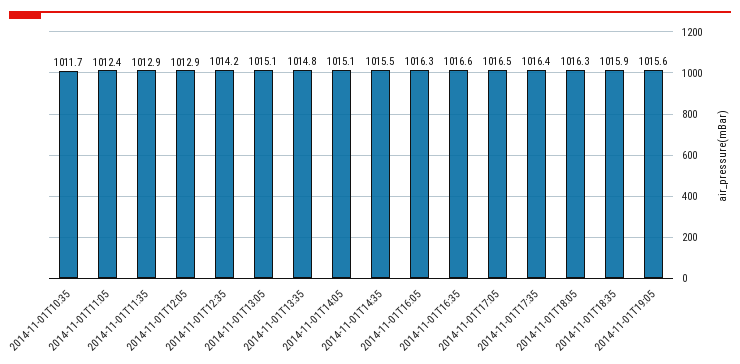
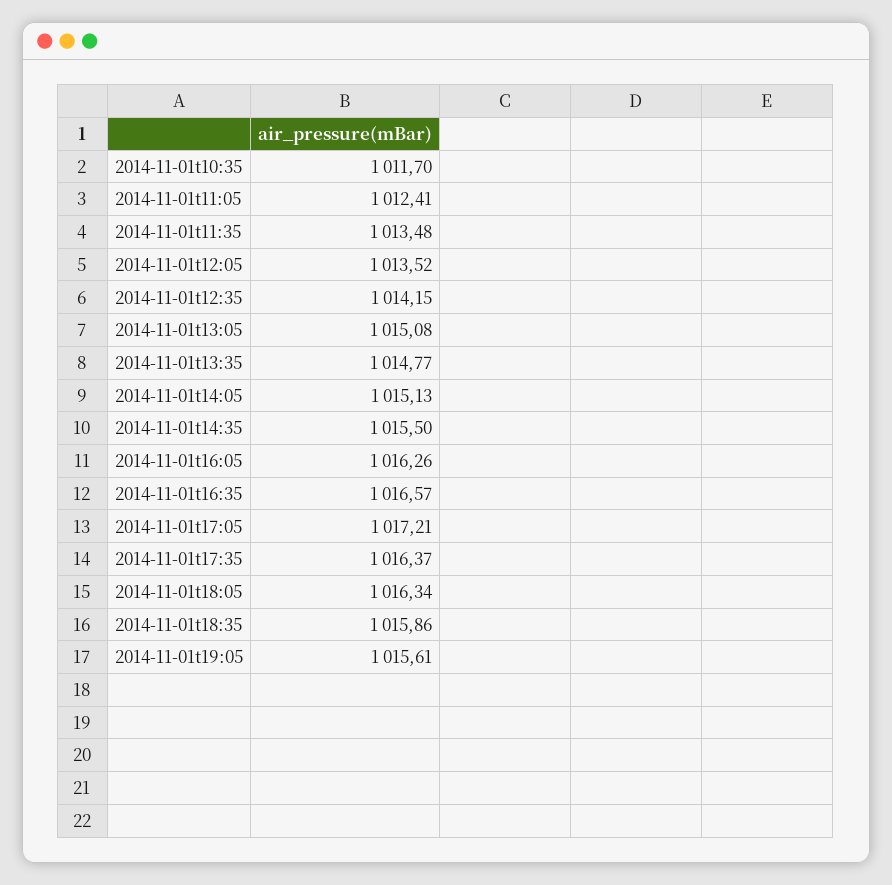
  {
    "2014-11-01T10:35": 1011.7,
    "2014-11-01T11:05": 1012.41,
-   "2014-11-01T11:35": 1012.9,
+   "2014-11-01T11:35": 1013.48,
-   "2014-11-01T12:05": 1012.9,
+   "2014-11-01T12:05": 1013.52,
    "2014-11-01T12:35": 1014.15,
    "2014-11-01T13:05": 1015.08,
    "2014-11-01T13:35": 1014.77,
    "2014-11-01T14:05": 1015.13,
    "2014-11-01T14:35": 1015.5,
    "2014-11-01T16:05": 1016.26,
    "2014-11-01T16:35": 1016.57,
-   "2014-11-01T17:05": 1016.5,
+   "2014-11-01T17:05": 1017.21,
    "2014-11-01T17:35": 1016.37,
    "2014-11-01T18:05": 1016.34,
    "2014-11-01T18:35": 1015.86,
    "2014-11-01T19:05": 1015.61
  }

